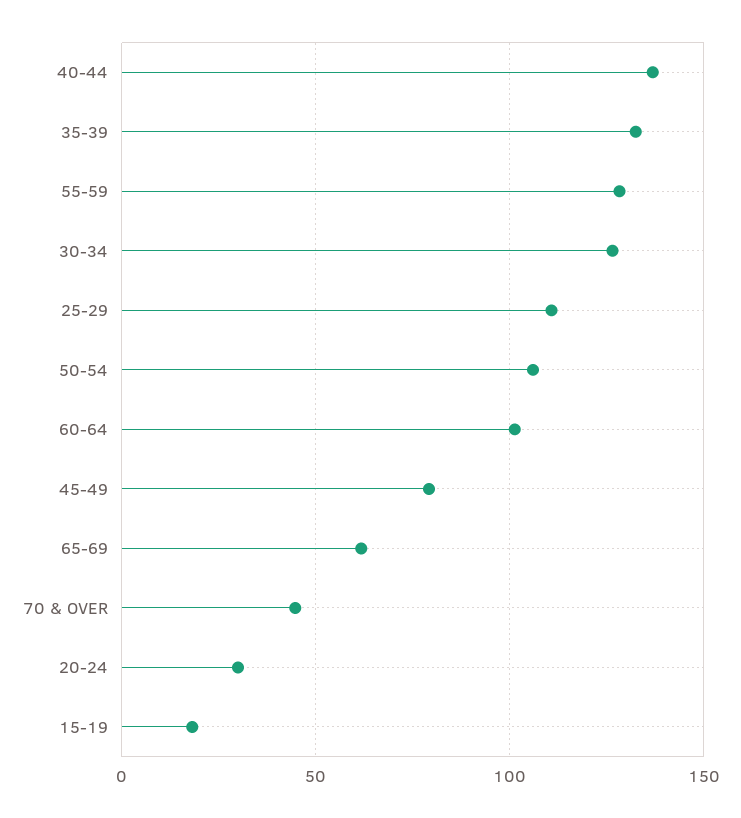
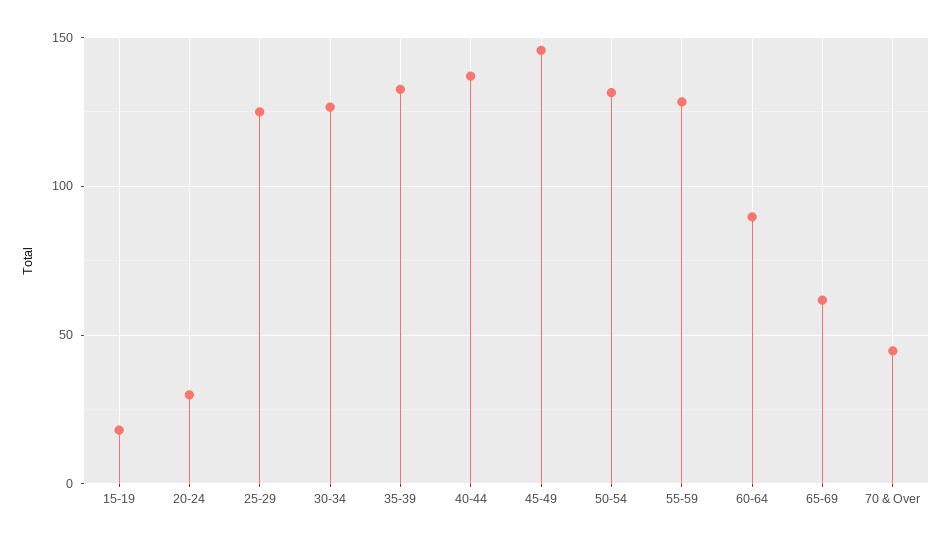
  {
    "40-44": 135,
    "35-39": 135,
    "55-59": 130,
    "30-34": 125,
-   "25-29": 110,
+   "25-29": 125,
-   "50-54": 105,
+   "50-54": 130,
-   "60-64": 100,
+   "60-64": 90,
-   "45-49": 80,
+   "45-49": 145,
    "65-69": 60,
    "70 & OVER": 45,
    "20-24": 30,
    "15-19": 20
  }

